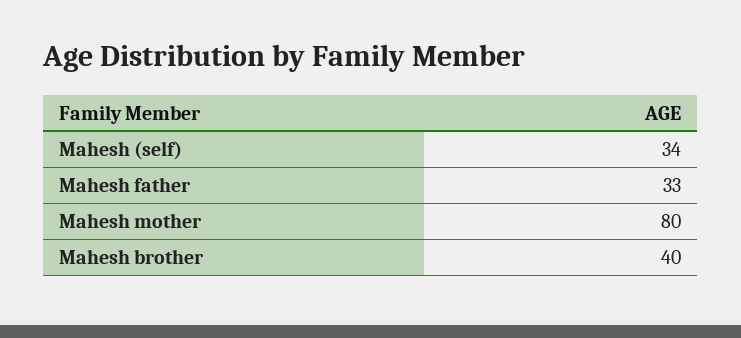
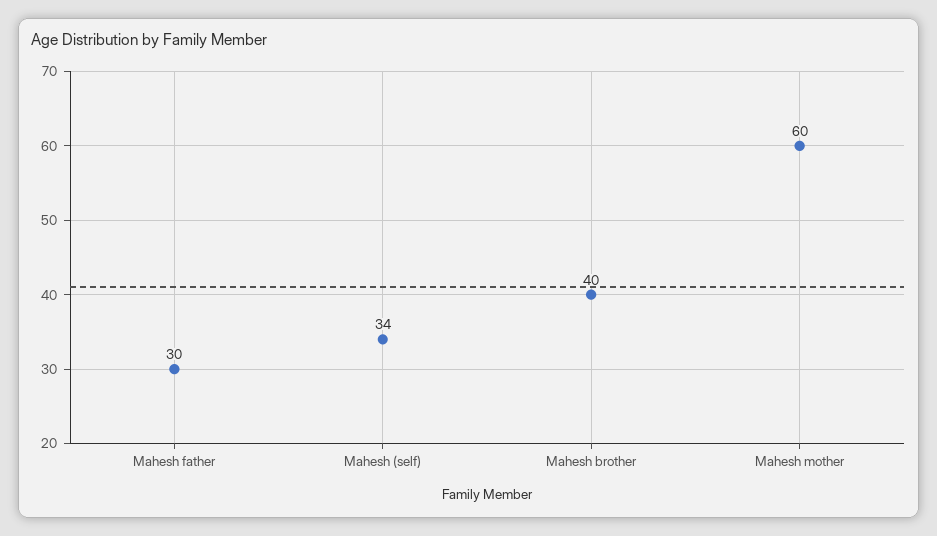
  {
    "Mahesh (self)": 34,
-   "Mahesh father": 33,
+   "Mahesh father": 30,
-   "Mahesh mother": 80,
+   "Mahesh mother": 60,
    "Mahesh brother": 40
  }

